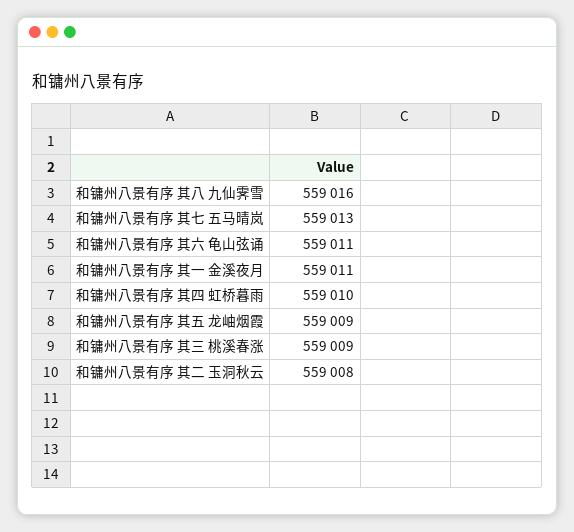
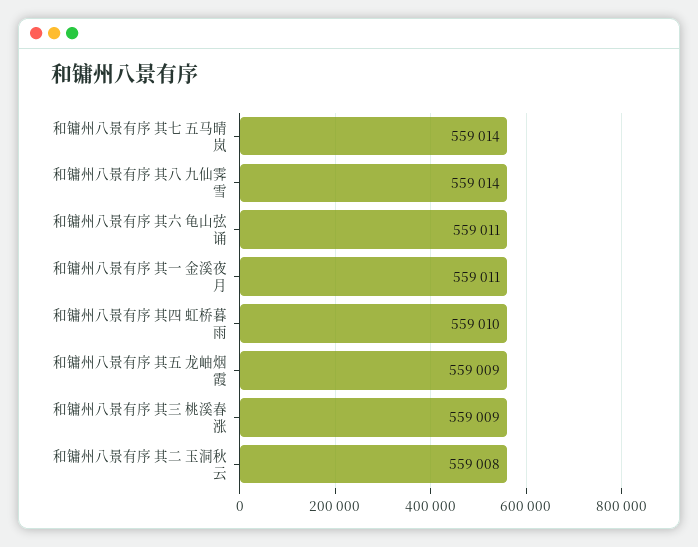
  {
-   "和镛州八景有序 其八 九仙霁雪": 559016,
+   "和镛州八景有序 其八 九仙霁雪": 559014,
-   "和镛州八景有序 其七 五马晴岚": 559013,
+   "和镛州八景有序 其七 五马晴岚": 559014,
    "和镛州八景有序 其六 龟山弦诵": 559011,
    "和镛州八景有序 其一 金溪夜月": 559011,
    "和镛州八景有序 其四 虹桥暮雨": 559010,
    "和镛州八景有序 其五 龙岫烟霞": 559009,
    "和镛州八景有序 其三 桃溪春涨": 559009,
    "和镛州八景有序 其二 玉洞秋云": 559008
  }

